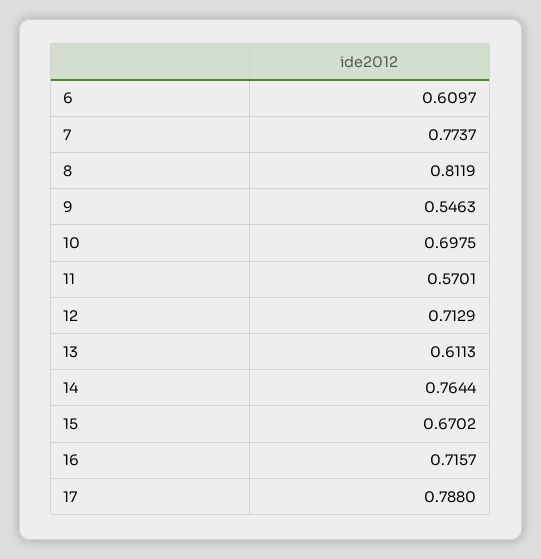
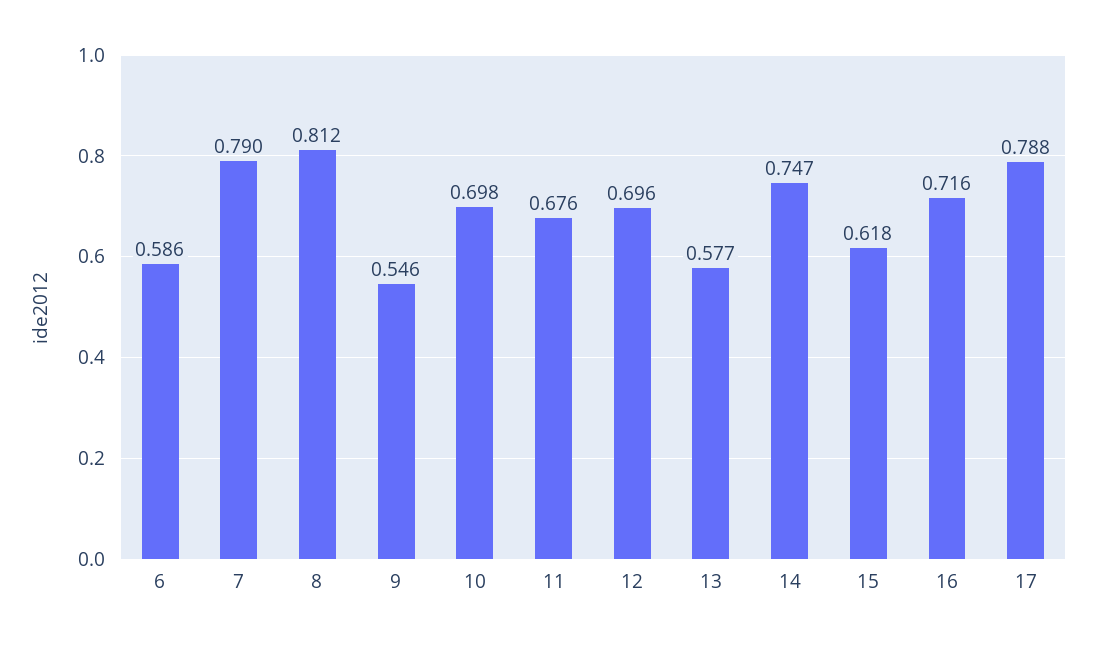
  {
-   "6": 0.6097,
+   "6": 0.586,
-   "7": 0.7737,
+   "7": 0.79,
    "8": 0.8119,
    "9": 0.5463,
    "10": 0.6975,
-   "11": 0.5701,
+   "11": 0.676,
-   "12": 0.7129,
+   "12": 0.696,
-   "13": 0.6113,
+   "13": 0.577,
-   "14": 0.7644,
+   "14": 0.747,
-   "15": 0.6702,
+   "15": 0.618,
    "16": 0.7157,
    "17": 0.788
  }

